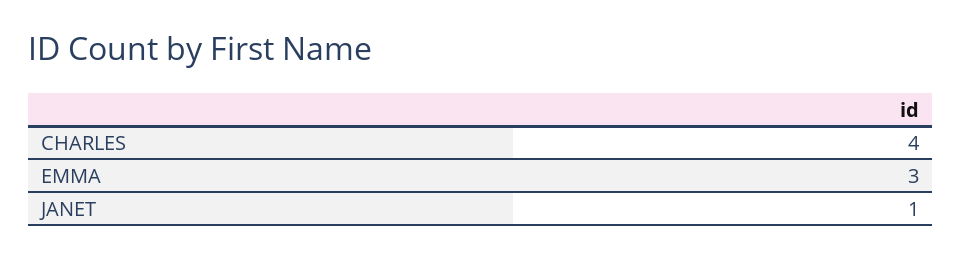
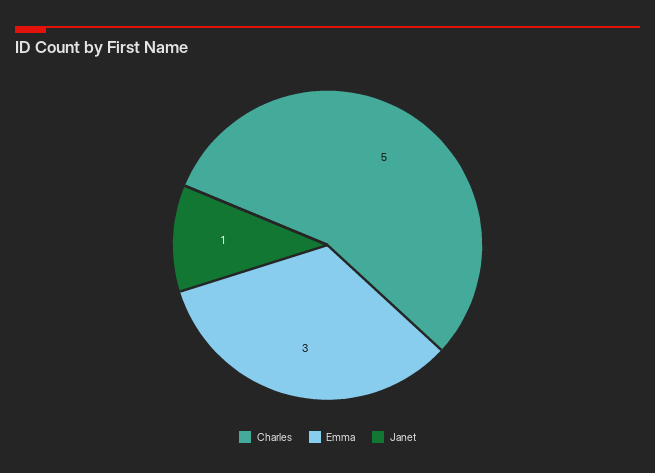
  {
-   "CHARLES": 4,
+   "CHARLES": 5,
    "EMMA": 3,
    "JANET": 1
  }

